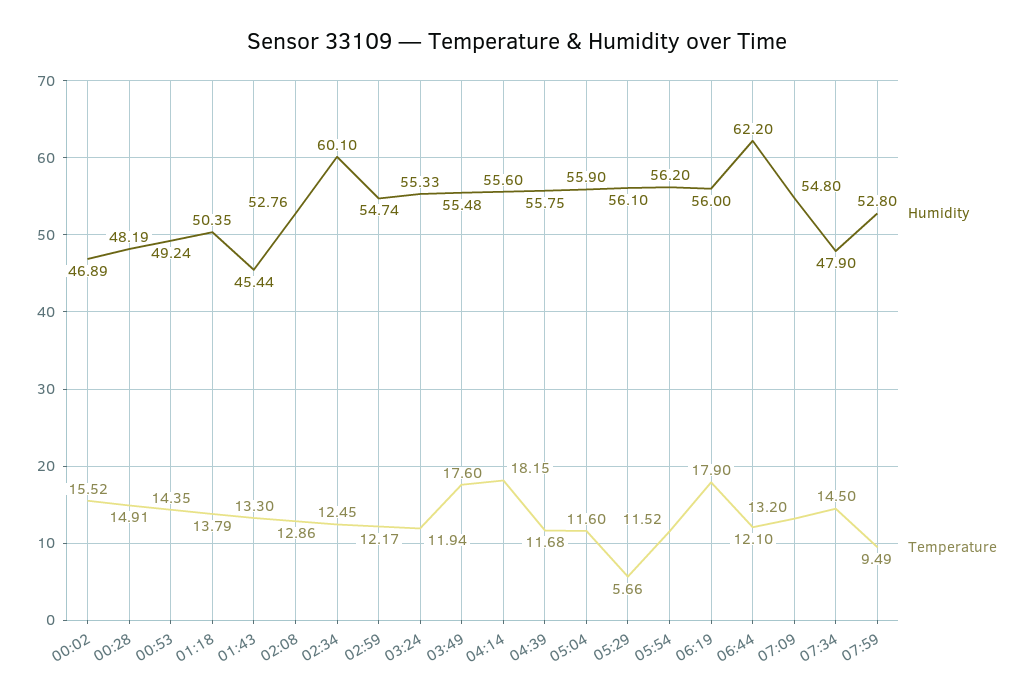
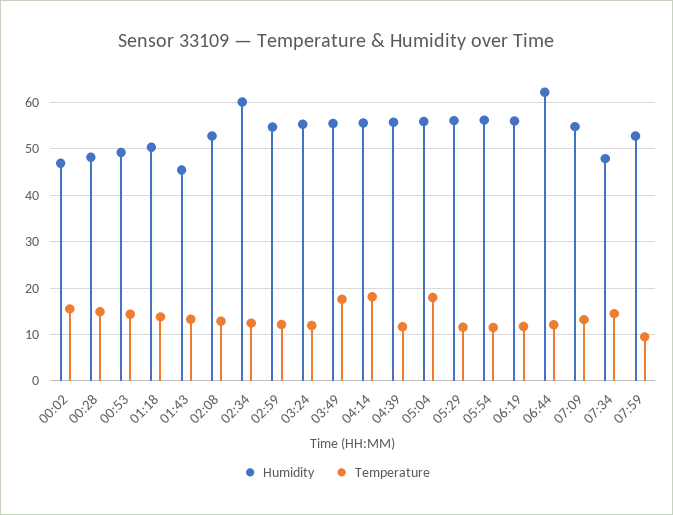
  {
    "Humidity": {
      "00:02": 46.89,
      "00:28": 48.19,
      "00:53": 49.24,
      "01:18": 50.35,
      "01:43": 45.44,
      "02:08": 52.76,
      "02:34": 60.1,
      "02:59": 54.74,
      "03:24": 55.33,
      "03:49": 55.48,
      "04:14": 55.6,
      "04:39": 55.75,
      "05:04": 55.9,
      "05:29": 56.1,
      "05:54": 56.2,
      "06:19": 56,
      "06:44": 62.2,
      "07:09": 54.8,
      "07:34": 47.9,
      "07:59": 52.8
    },
    "Temperature": {
      "00:02": 15.52,
      "00:28": 14.91,
      "00:53": 14.35,
      "01:18": 13.79,
      "01:43": 13.3,
      "02:08": 12.86,
      "02:34": 12.45,
      "02:59": 12.17,
      "03:24": 11.94,
      "03:49": 17.6,
      "04:14": 18.15,
      "04:39": 11.68,
-     "05:04": 11.6,
+     "05:04": 18,
-     "05:29": 5.66,
+     "05:29": 12,
      "05:54": 11.52,
-     "06:19": 17.9,
+     "06:19": 12,
      "06:44": 12.1,
      "07:09": 13.2,
      "07:34": 14.5,
      "07:59": 9.49
    }
  }

